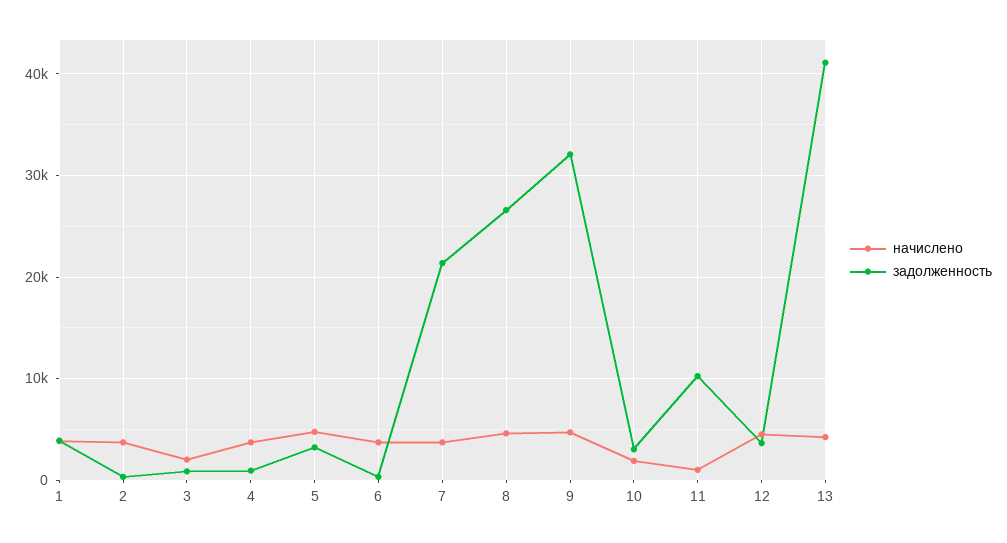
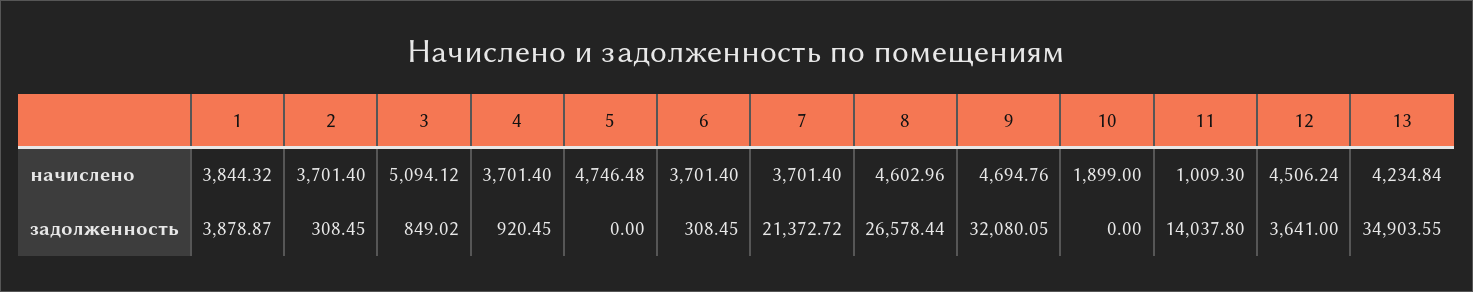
  {
    "начислено": {
      "1": 3844.32,
      "2": 3701.4,
-     "3": 2000,
+     "3": 5094.12,
      "4": 3701.4,
      "5": 4746.48,
      "6": 3701.4,
      "7": 3701.4,
      "8": 4602.96,
      "9": 4694.76,
      "10": 1899,
      "11": 1009.3,
      "12": 4506.24,
      "13": 4234.84
    },
    "задолженность": {
      "1": 3878.87,
      "2": 308.45,
      "3": 849.02,
      "4": 920.45,
-     "5": 3000,
+     "5": 0,
      "6": 308.45,
      "7": 21372.72,
      "8": 26578.44,
      "9": 32080.05,
-     "10": 3000,
+     "10": 0,
-     "11": 10000,
+     "11": 14037.8,
      "12": 3641,
-     "13": 41000
+     "13": 34903.55
    }
  }

